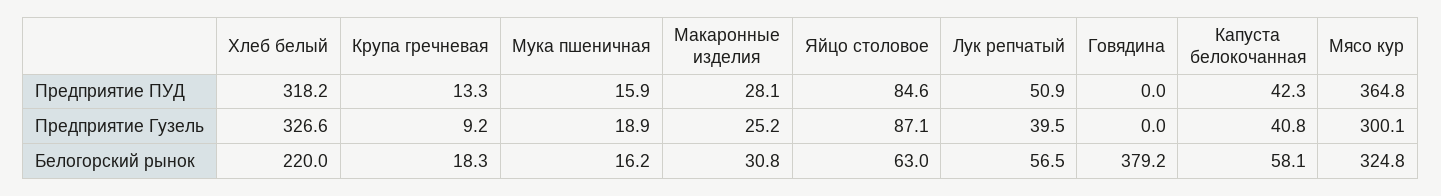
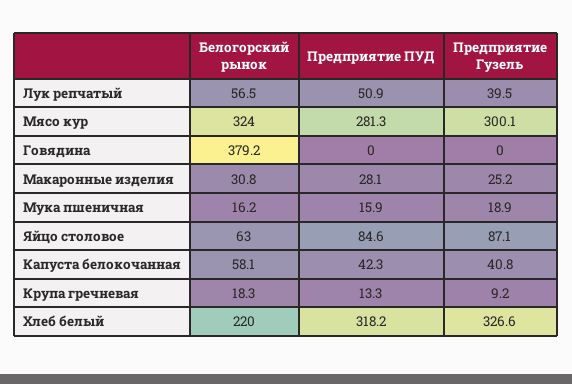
  {
    "Хлеб белый": {
      "Предприятие ПУД": 318.2,
      "Предприятие Гузель": 326.6,
      "Белогорский рынок": 220
    },
    "Крупа гречневая": {
      "Предприятие ПУД": 13.3,
      "Предприятие Гузель": 9.2,
      "Белогорский рынок": 18.3
    },
    "Мука пшеничная": {
      "Предприятие ПУД": 15.9,
      "Предприятие Гузель": 18.9,
      "Белогорский рынок": 16.2
    },
    "Макаронные изделия": {
      "Предприятие ПУД": 28.1,
      "Предприятие Гузель": 25.2,
      "Белогорский рынок": 30.8
    },
    "Яйцо столовое": {
      "Предприятие ПУД": 84.6,
      "Предприятие Гузель": 87.1,
      "Белогорский рынок": 63
    },
    "Лук репчатый": {
      "Предприятие ПУД": 50.9,
      "Предприятие Гузель": 39.5,
      "Белогорский рынок": 56.5
    },
    "Говядина": {
      "Предприятие ПУД": 0,
      "Предприятие Гузель": 0,
      "Белогорский рынок": 379.2
    },
    "Капуста белокочанная": {
      "Предприятие ПУД": 42.3,
      "Предприятие Гузель": 40.8,
      "Белогорский рынок": 58.1
    },
    "Мясо кур": {
-     "Предприятие ПУД": 364.8,
+     "Предприятие ПУД": 281.3,
      "Предприятие Гузель": 300.1,
-     "Белогорский рынок": 324.8
+     "Белогорский рынок": 324
    }
  }

